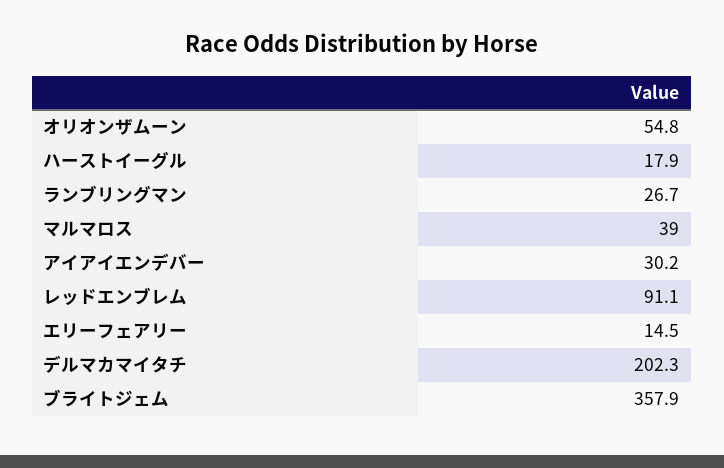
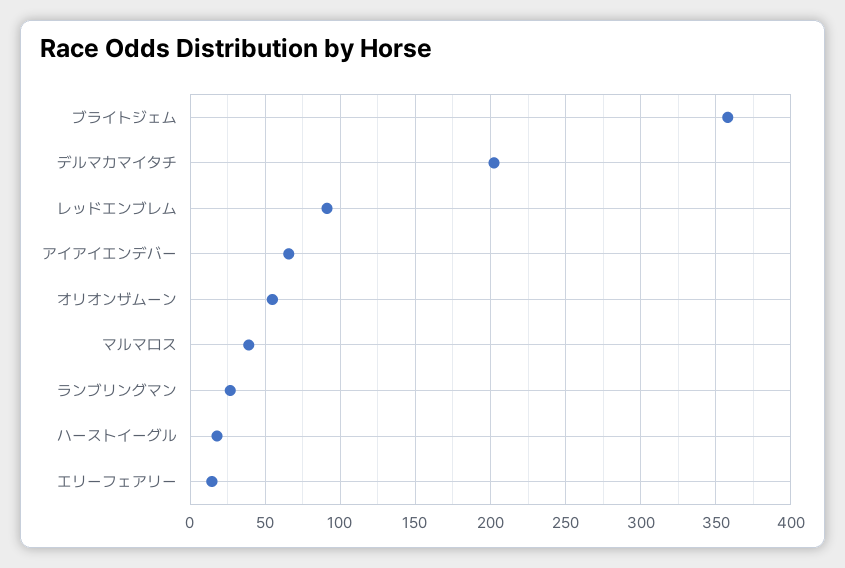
  {
    "オリオンザムーン": 54.8,
    "ハーストイーグル": 17.9,
    "ランブリングマン": 26.7,
    "マルマロス": 39,
-   "アイアイエンデバー": 30.2,
+   "アイアイエンデバー": 65,
    "レッドエンブレム": 91.1,
    "エリーフェアリー": 14.5,
    "デルマカマイタチ": 202.3,
    "ブライトジェム": 357.9
  }

